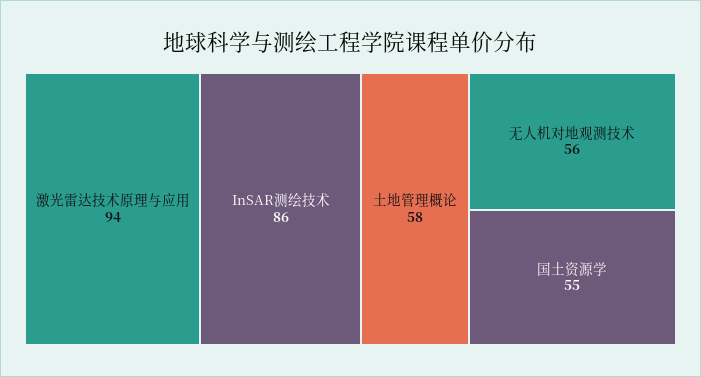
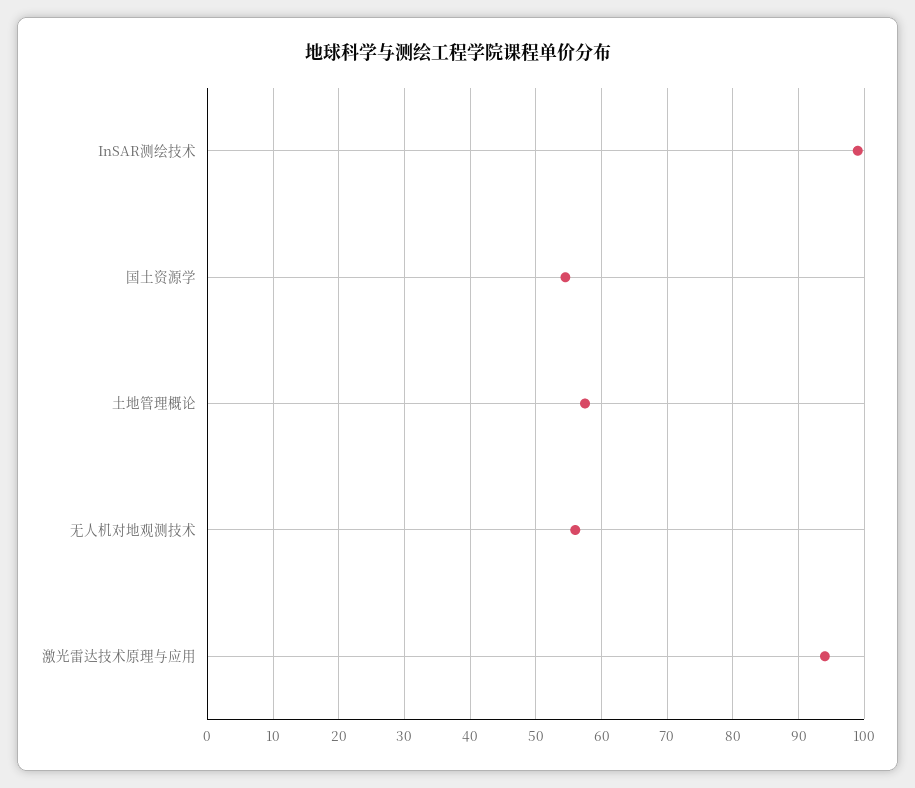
  {
    "激光雷达技术原理与应用": 94,
-   "InSAR测绘技术": 86,
+   "InSAR测绘技术": 99,
    "土地管理概论": 58,
    "无人机对地观测技术": 56,
    "国土资源学": 55
  }

